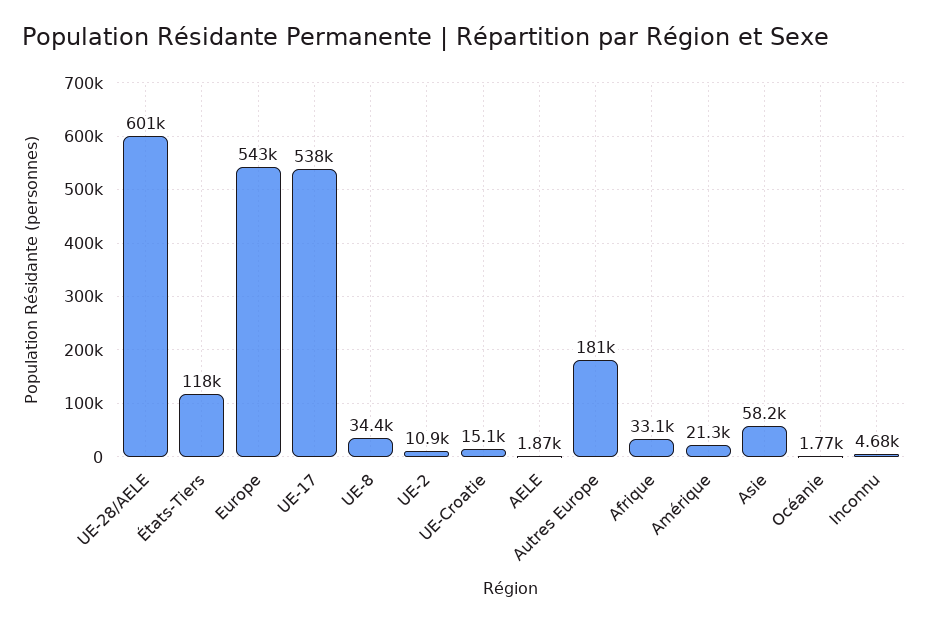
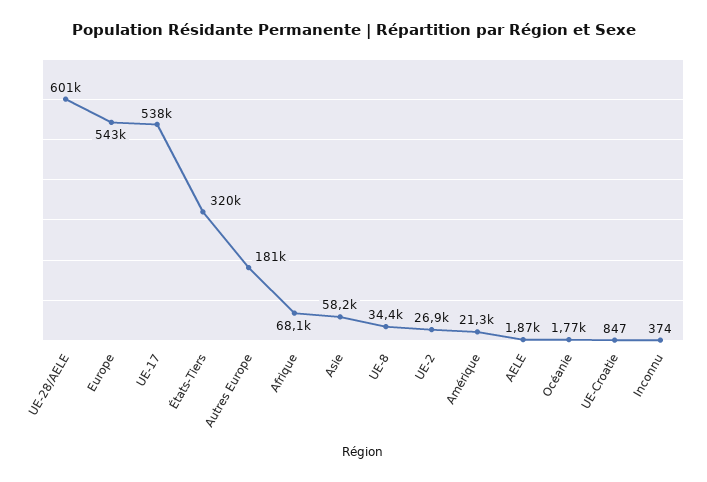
  {
    "UE-28/AELE": 601000,
-   "États-Tiers": 118000,
+   "États-Tiers": 320000,
    "Europe": 543000,
    "UE-17": 538000,
    "UE-8": 34400,
-   "UE-2": 10900,
+   "UE-2": 26900,
-   "UE-Croatie": 15100,
+   "UE-Croatie": 847,
    "AELE": 1870,
    "Autres Europe": 181000,
-   "Afrique": 33100,
+   "Afrique": 68100,
    "Amérique": 21300,
    "Asie": 58200,
    "Océanie": 1770,
-   "Inconnu": 4680
+   "Inconnu": 374
  }

